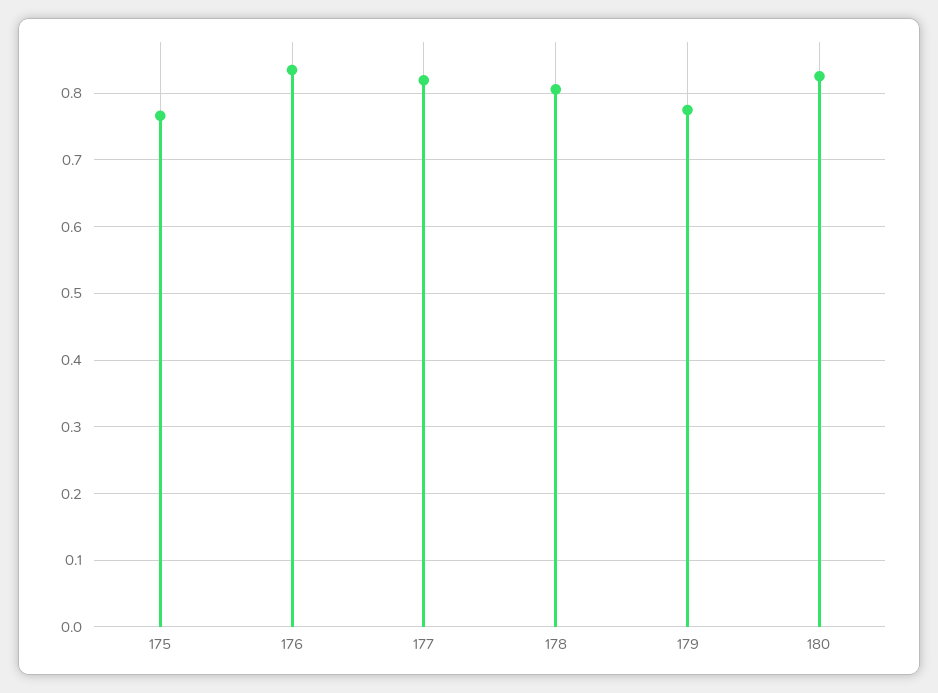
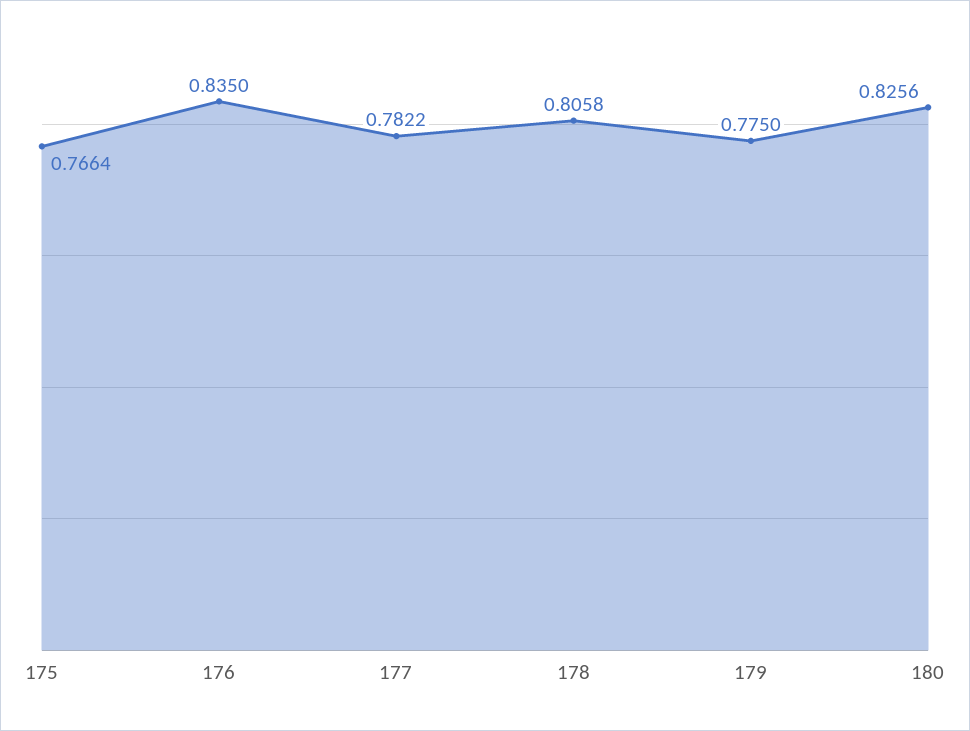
  {
    "175": 0.7664,
    "176": 0.835,
-   "177": 0.82,
+   "177": 0.7822,
    "178": 0.8058,
    "179": 0.775,
    "180": 0.8256
  }

